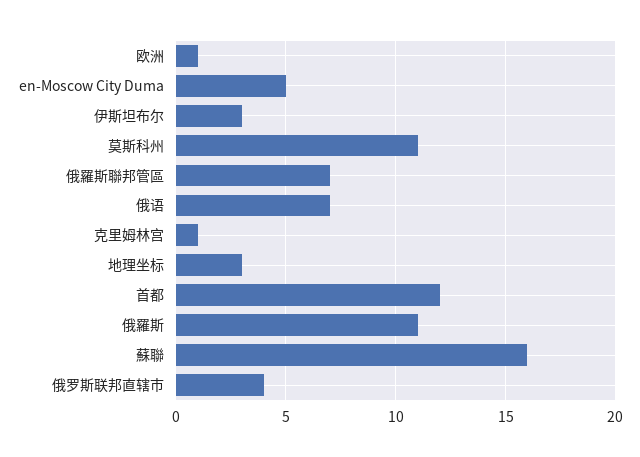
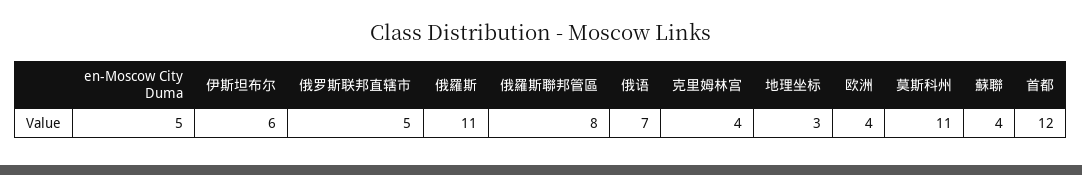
  {
-   "欧洲": 1,
+   "欧洲": 4,
    "en-Moscow City Duma": 5,
-   "伊斯坦布尔": 3,
+   "伊斯坦布尔": 6,
    "莫斯科州": 11,
-   "俄羅斯聯邦管區": 7,
+   "俄羅斯聯邦管區": 8,
    "俄语": 7,
-   "克里姆林宫": 1,
+   "克里姆林宫": 4,
    "地理坐标": 3,
    "首都": 12,
    "俄羅斯": 11,
-   "蘇聯": 16,
+   "蘇聯": 4,
-   "俄罗斯联邦直辖市": 4
+   "俄罗斯联邦直辖市": 5
  }

